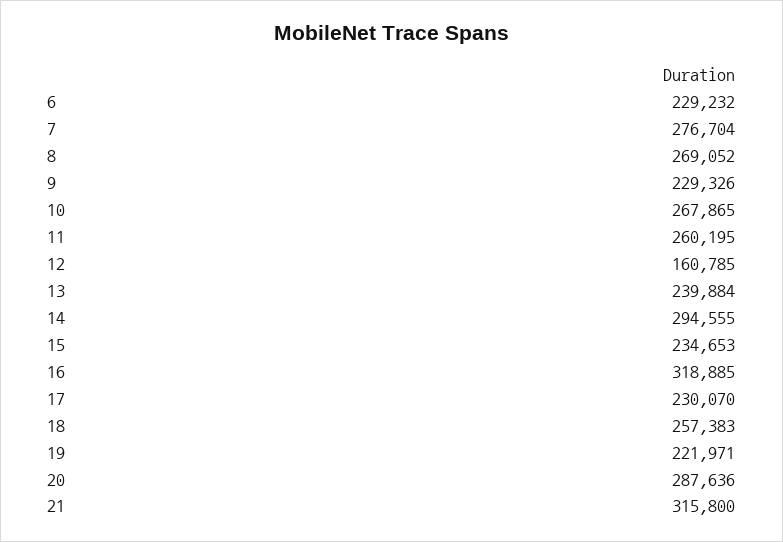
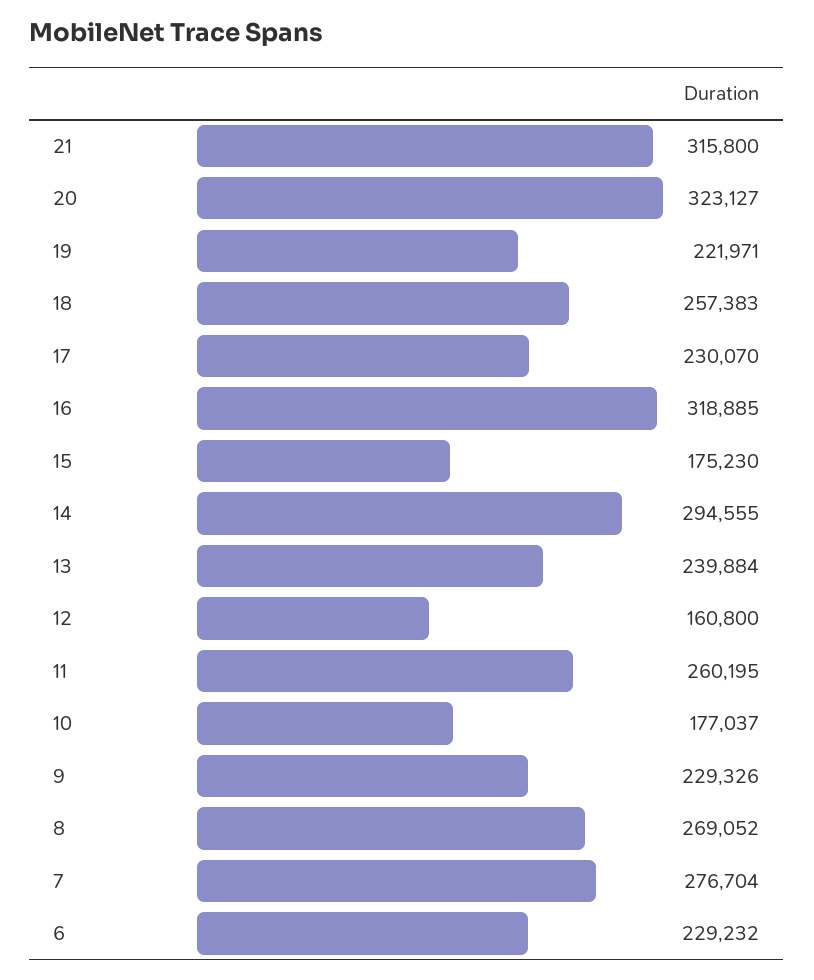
  {
    "6": 229232,
    "7": 276704,
    "8": 269052,
    "9": 229326,
-   "10": 267865,
+   "10": 177037,
    "11": 260195,
-   "12": 160785,
+   "12": 160800,
    "13": 239884,
    "14": 294555,
-   "15": 234653,
+   "15": 175230,
    "16": 318885,
    "17": 230070,
    "18": 257383,
    "19": 221971,
-   "20": 287636,
+   "20": 323127,
    "21": 315800
  }

